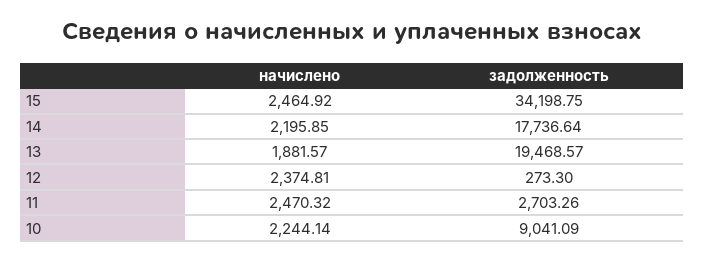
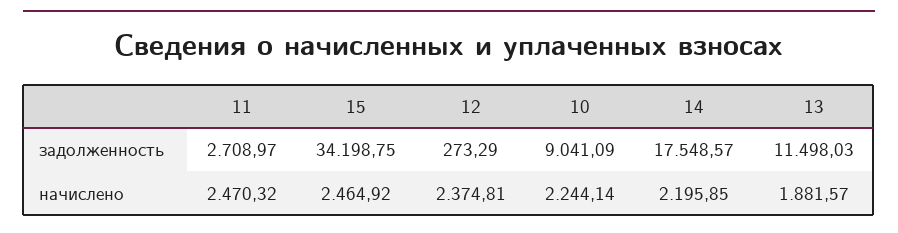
  {
    "начислено": {
      "15": 2464.92,
      "14": 2195.85,
      "13": 1881.57,
      "12": 2374.81,
      "11": 2470.32,
      "10": 2244.14
    },
    "задолженность": {
      "15": 34198.75,
-     "14": 17736.64,
+     "14": 17548.57,
-     "13": 19468.57,
+     "13": 11498.03,
-     "12": 273.3,
+     "12": 273.29,
-     "11": 2703.26,
+     "11": 2708.97,
      "10": 9041.09
    }
  }

